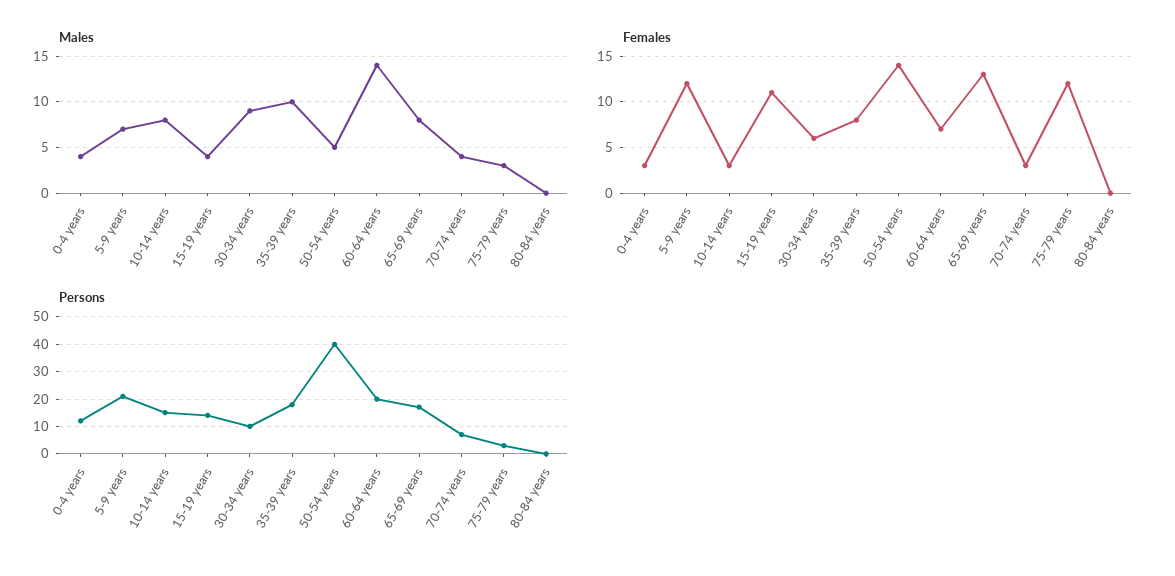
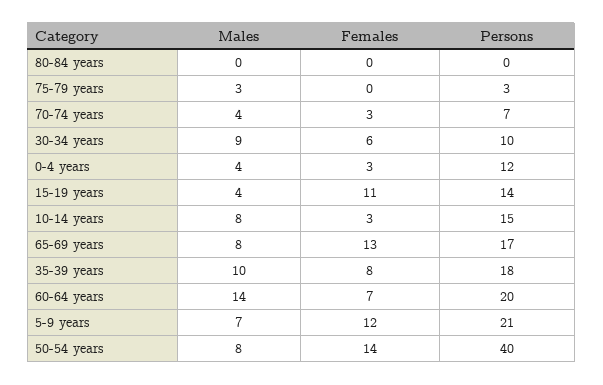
  {
    "Males": {
      "0-4 years": 4,
      "5-9 years": 7,
      "10-14 years": 8,
      "15-19 years": 4,
      "30-34 years": 9,
      "35-39 years": 10,
-     "50-54 years": 5,
+     "50-54 years": 8,
      "60-64 years": 14,
      "65-69 years": 8,
      "70-74 years": 4,
      "75-79 years": 3,
      "80-84 years": 0
    },
    "Females": {
      "0-4 years": 3,
      "5-9 years": 12,
      "10-14 years": 3,
      "15-19 years": 11,
      "30-34 years": 6,
      "35-39 years": 8,
      "50-54 years": 14,
      "60-64 years": 7,
      "65-69 years": 13,
      "70-74 years": 3,
-     "75-79 years": 12,
+     "75-79 years": 0,
      "80-84 years": 0
    },
    "Persons": {
      "0-4 years": 12,
      "5-9 years": 21,
      "10-14 years": 15,
      "15-19 years": 14,
      "30-34 years": 10,
      "35-39 years": 18,
      "50-54 years": 40,
      "60-64 years": 20,
      "65-69 years": 17,
      "70-74 years": 7,
      "75-79 years": 3,
      "80-84 years": 0
    }
  }

